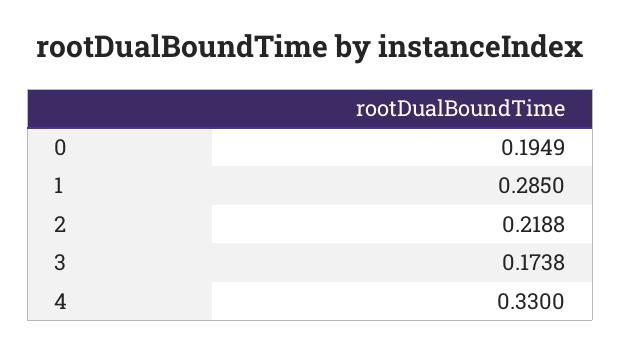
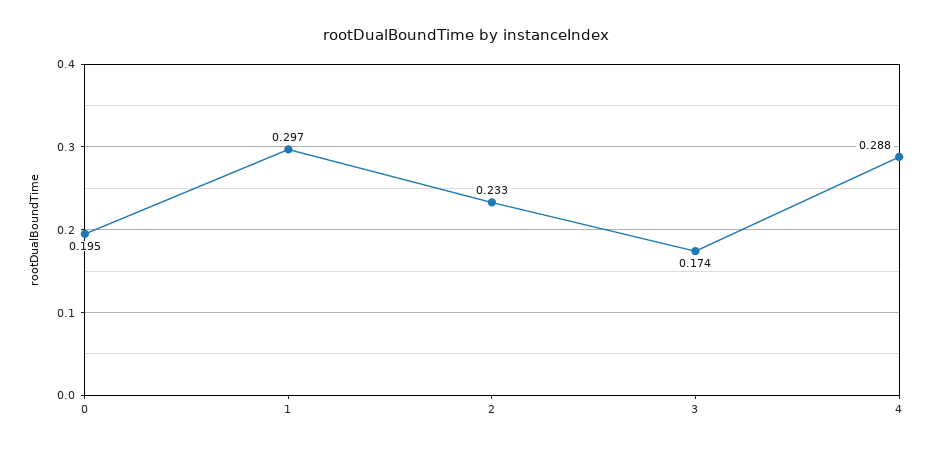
  {
    "0": 0.1949,
-   "1": 0.285,
+   "1": 0.297,
-   "2": 0.2188,
+   "2": 0.233,
    "3": 0.1738,
-   "4": 0.33
+   "4": 0.288
  }

